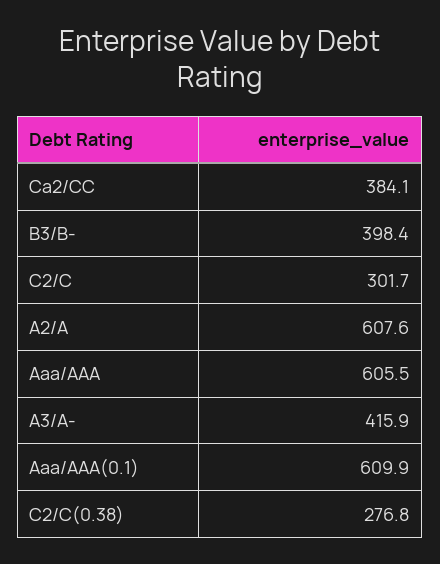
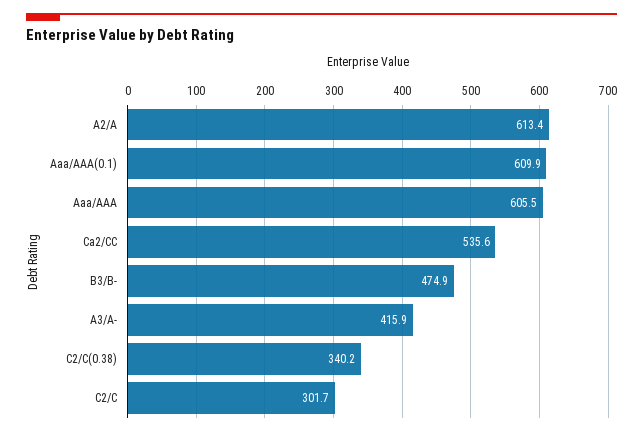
  {
-   "Ca2/CC": 384.1,
+   "Ca2/CC": 535.6,
-   "B3/B-": 398.4,
+   "B3/B-": 474.9,
    "C2/C": 301.7,
-   "A2/A": 607.6,
+   "A2/A": 613.4,
    "Aaa/AAA": 605.5,
    "A3/A-": 415.9,
    "Aaa/AAA(0.1)": 609.9,
-   "C2/C(0.38)": 276.8
+   "C2/C(0.38)": 340.2
  }

